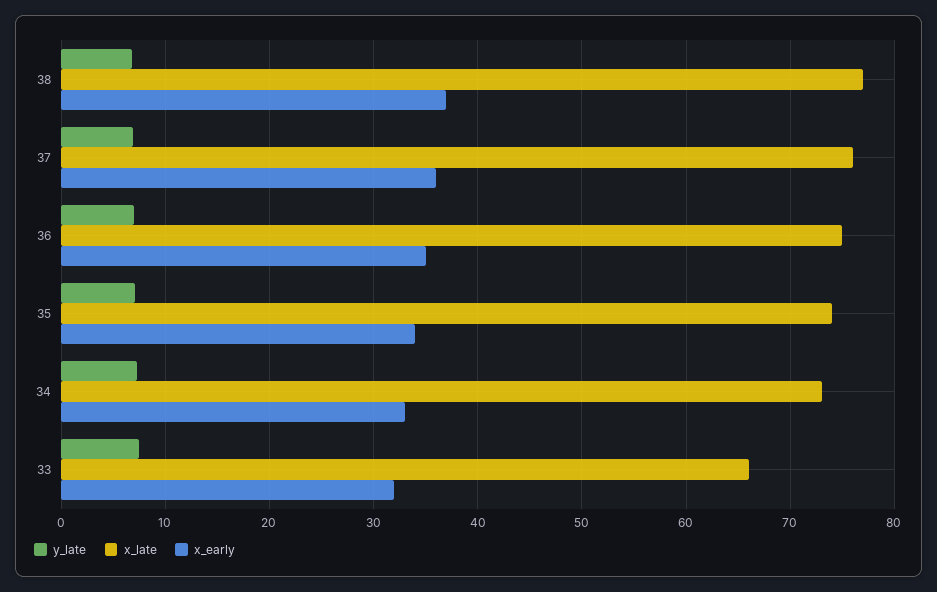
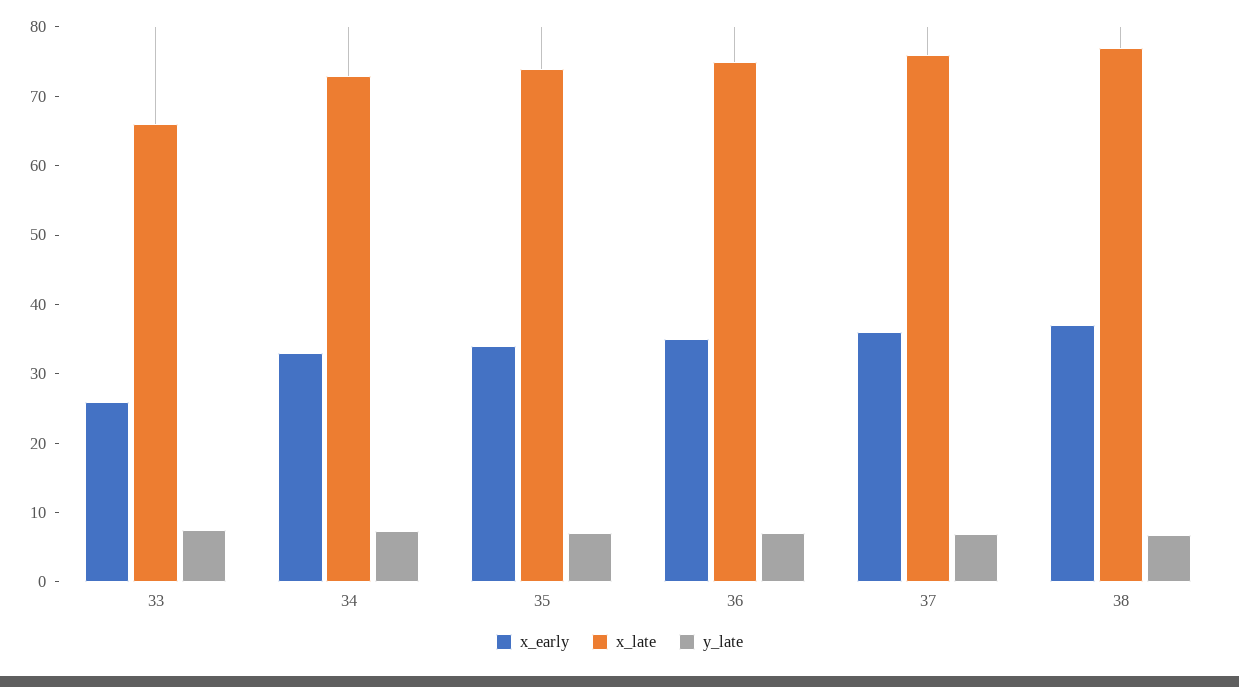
  {
    "y_late": {
      "38": 7,
      "37": 7,
      "36": 7,
      "35": 7,
      "34": 7,
      "33": 8
    },
    "x_late": {
      "38": 77,
      "37": 76,
      "36": 75,
      "35": 74,
      "34": 73,
      "33": 66
    },
    "x_early": {
      "38": 37,
      "37": 36,
      "36": 35,
      "35": 34,
      "34": 33,
-     "33": 32
+     "33": 26
    }
  }

